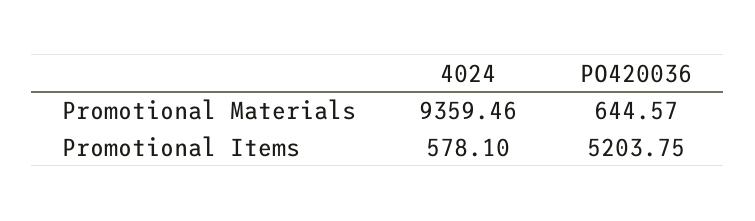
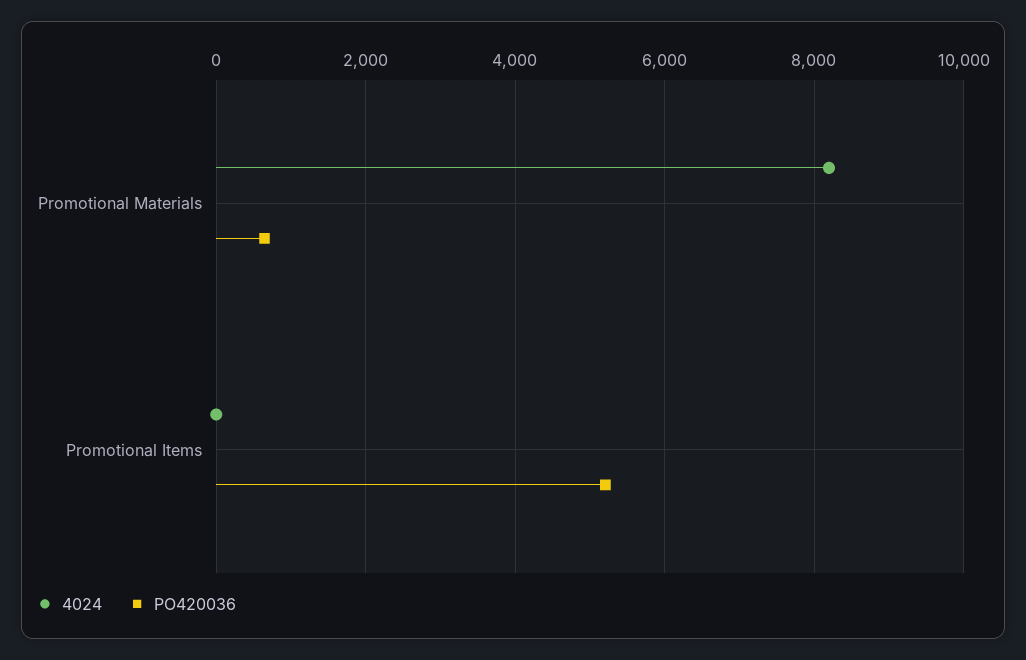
  {
    "4024": {
-     "Promotional Materials": 9359.46,
+     "Promotional Materials": 8200,
-     "Promotional Items": 578.1
+     "Promotional Items": 0
    },
    "PO420036": {
      "Promotional Materials": 644.57,
      "Promotional Items": 5203.75
    }
  }

